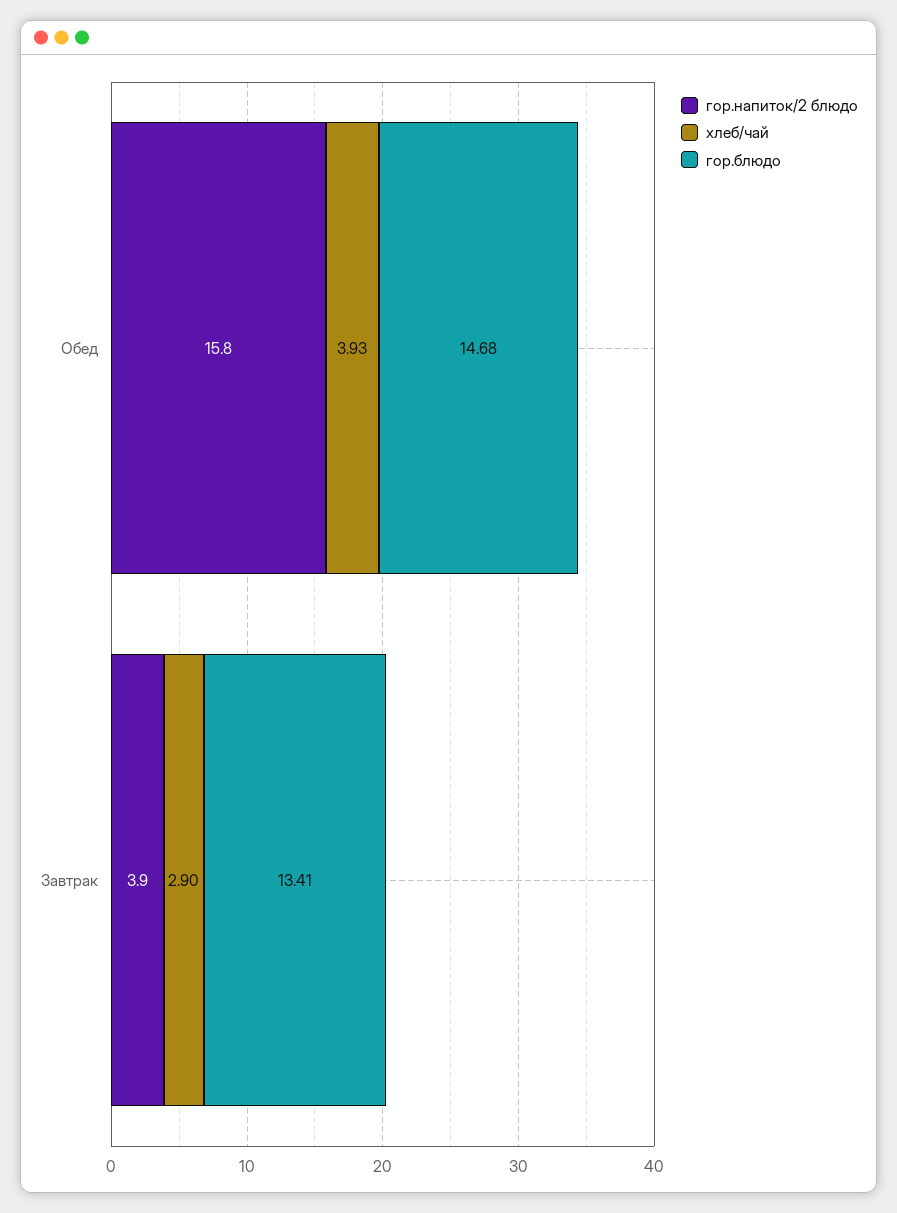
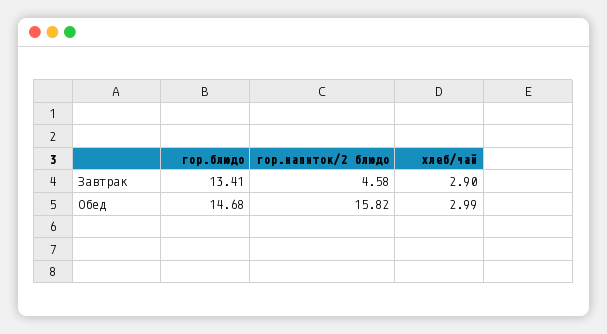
  {
    "гор.напиток/2 блюдо": {
      "Обед": 15.82,
-     "Завтрак": 3.9
+     "Завтрак": 4.58
    },
    "хлеб/чай": {
-     "Обед": 3.93,
+     "Обед": 2.99,
      "Завтрак": 2.9
    },
    "гор.блюдо": {
      "Обед": 14.68,
      "Завтрак": 13.41
    }
  }

